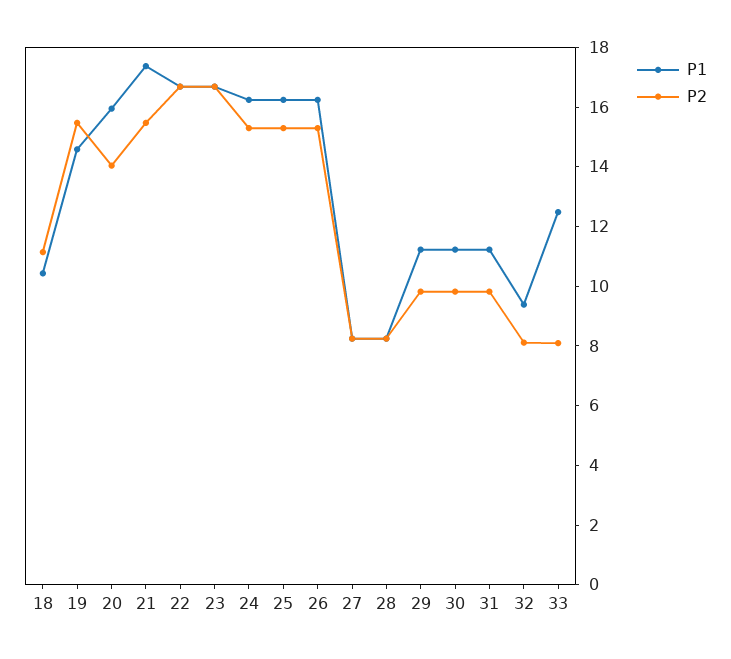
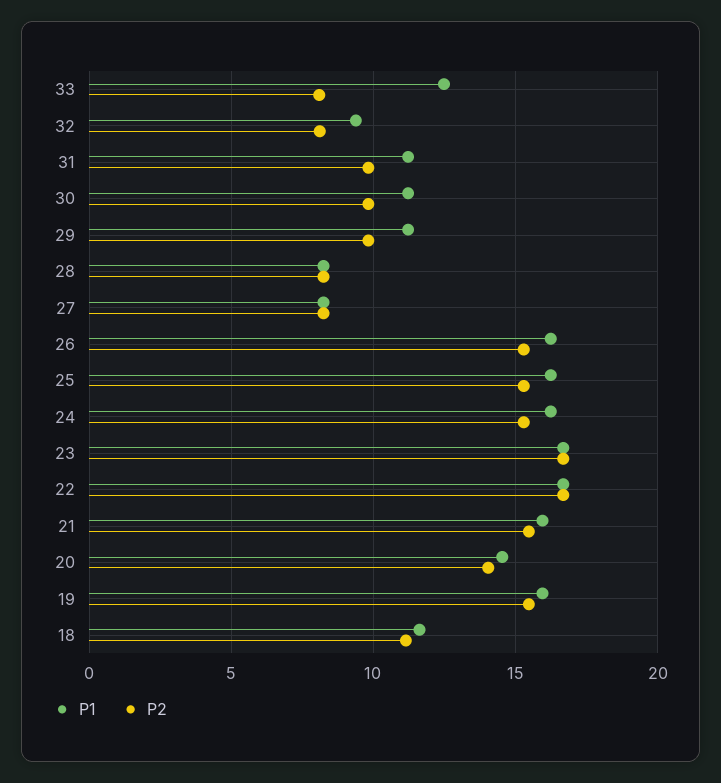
  {
    "P1": {
-     "18": 10.5,
+     "18": 11.5,
-     "19": 14.5,
+     "19": 16,
-     "20": 16,
+     "20": 14.5,
-     "21": 17.5,
+     "21": 16,
      "22": 16.5,
      "23": 16.5,
      "24": 16,
      "25": 16,
      "26": 16,
      "27": 8,
      "28": 8,
      "29": 11,
      "30": 11,
      "31": 11,
      "32": 9.5,
      "33": 12.5
    },
    "P2": {
      "18": 11,
      "19": 15.5,
      "20": 14,
      "21": 15.5,
      "22": 16.5,
      "23": 16.5,
      "24": 15.5,
      "25": 15.5,
      "26": 15.5,
      "27": 8,
      "28": 8,
      "29": 10,
      "30": 10,
      "31": 10,
      "32": 8,
      "33": 8
    }
  }

